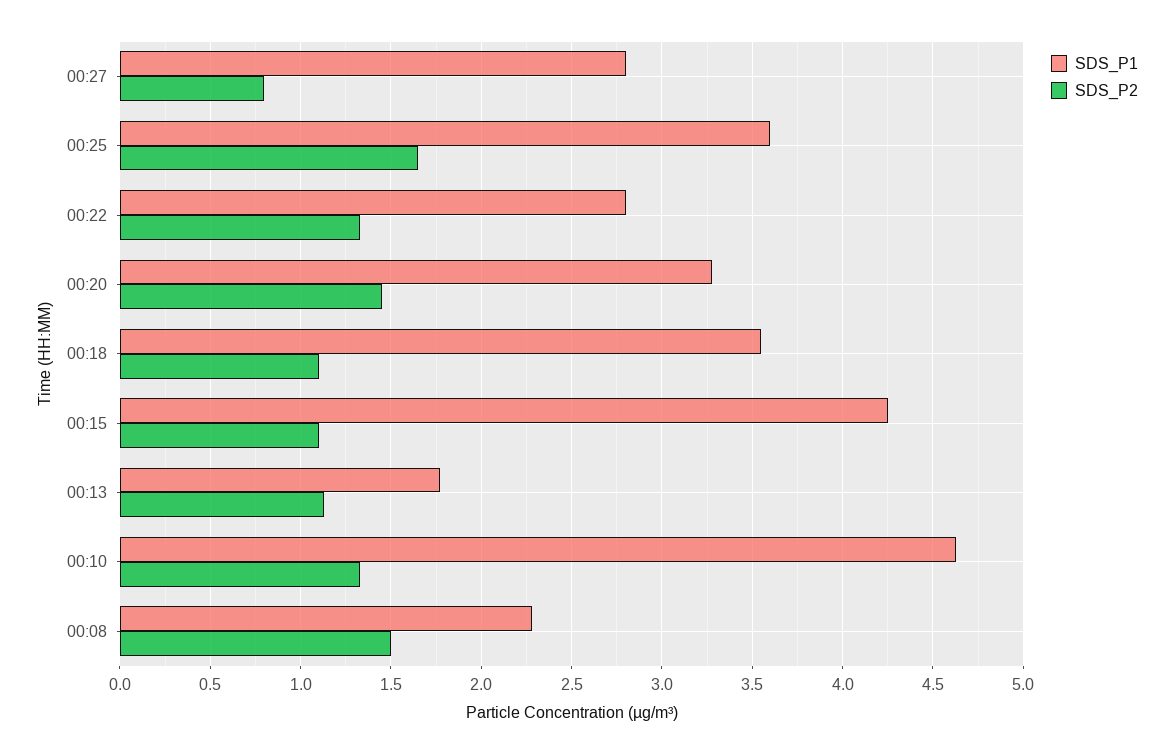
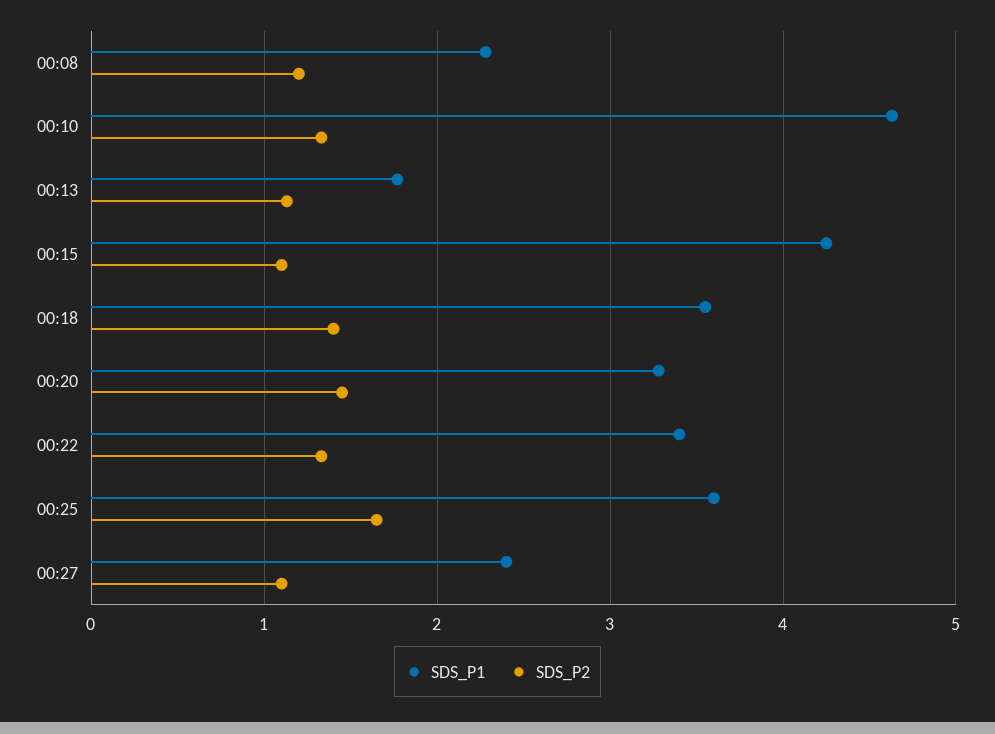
  {
    "SDS_P1": {
-     "00:27": 2.8,
+     "00:27": 2.4,
      "00:25": 3.6,
-     "00:22": 2.8,
+     "00:22": 3.4,
      "00:20": 3.3,
      "00:18": 3.55,
      "00:15": 4.25,
      "00:13": 1.75,
      "00:10": 4.65,
      "00:08": 2.3
    },
    "SDS_P2": {
-     "00:27": 0.8,
+     "00:27": 1.1,
      "00:25": 1.65,
      "00:22": 1.35,
      "00:20": 1.45,
-     "00:18": 1.1,
+     "00:18": 1.4,
      "00:15": 1.1,
      "00:13": 1.15,
      "00:10": 1.35,
-     "00:08": 1.5
+     "00:08": 1.2
    }
  }

